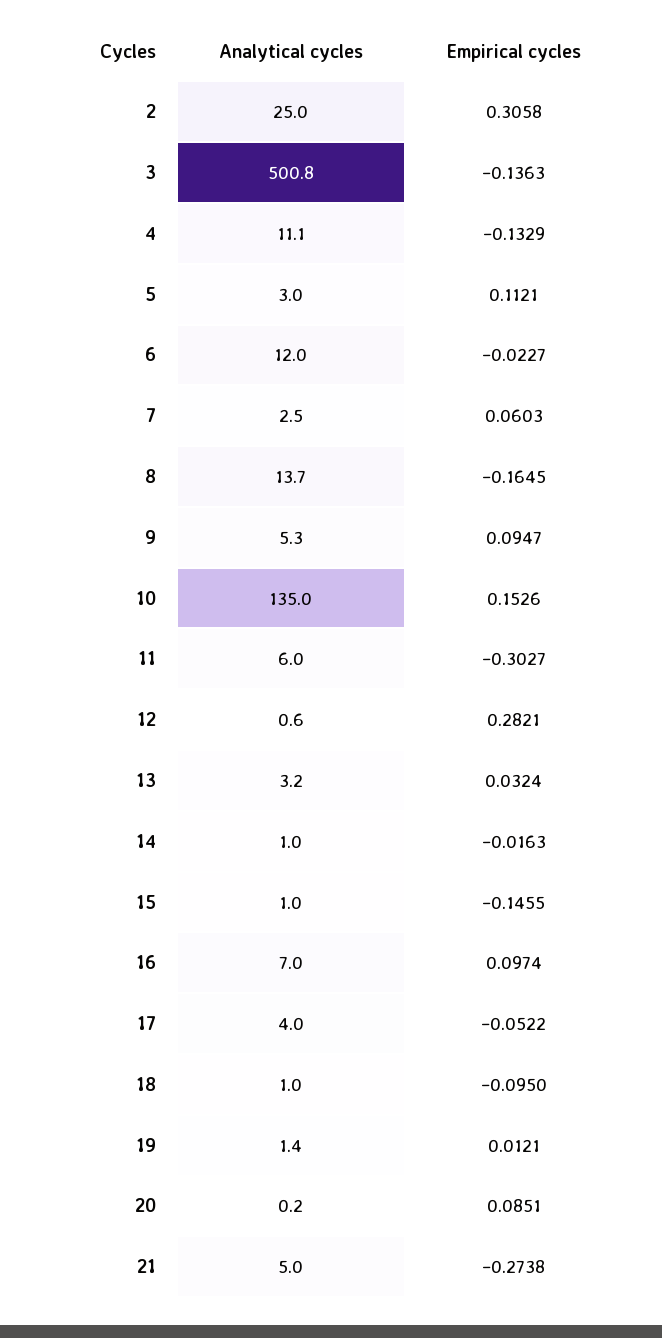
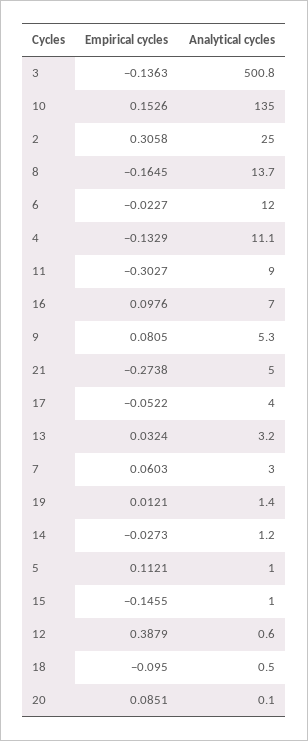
  {
    "Analytical cycles": {
      "2": 25,
      "3": 500.8,
      "4": 11.1,
-     "5": 3,
+     "5": 1,
      "6": 12,
-     "7": 2.5,
+     "7": 3,
      "8": 13.7,
      "9": 5.3,
      "10": 135,
-     "11": 6,
+     "11": 9,
      "12": 0.6,
      "13": 3.2,
-     "14": 1,
+     "14": 1.2,
      "15": 1,
      "16": 7,
      "17": 4,
-     "18": 1,
+     "18": 0.5,
      "19": 1.4,
-     "20": 0.2,
+     "20": 0.1,
      "21": 5
    },
    "Empirical cycles": {
      "2": 0.3058,
      "3": -0.1363,
      "4": -0.1329,
      "5": 0.1121,
      "6": -0.0227,
      "7": 0.0603,
      "8": -0.1645,
-     "9": 0.0947,
+     "9": 0.0805,
      "10": 0.1526,
      "11": -0.3027,
-     "12": 0.2821,
+     "12": 0.3879,
      "13": 0.0324,
-     "14": -0.0163,
+     "14": -0.0273,
      "15": -0.1455,
-     "16": 0.0974,
+     "16": 0.0976,
      "17": -0.0522,
      "18": -0.095,
      "19": 0.0121,
      "20": 0.0851,
      "21": -0.2738
    }
  }

